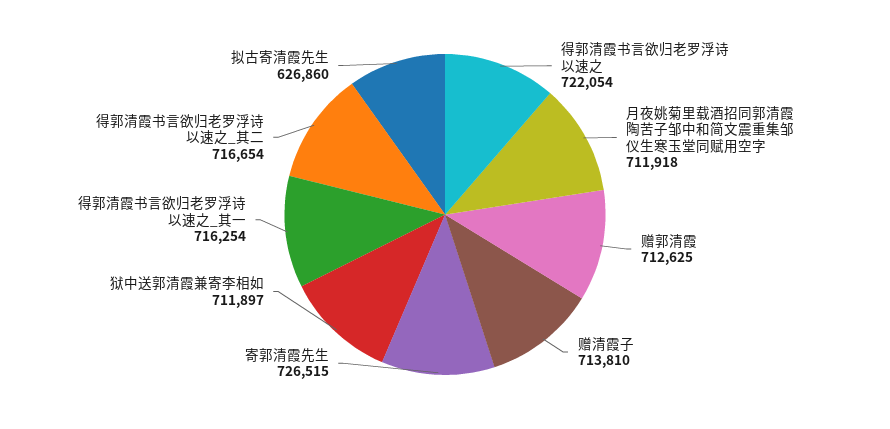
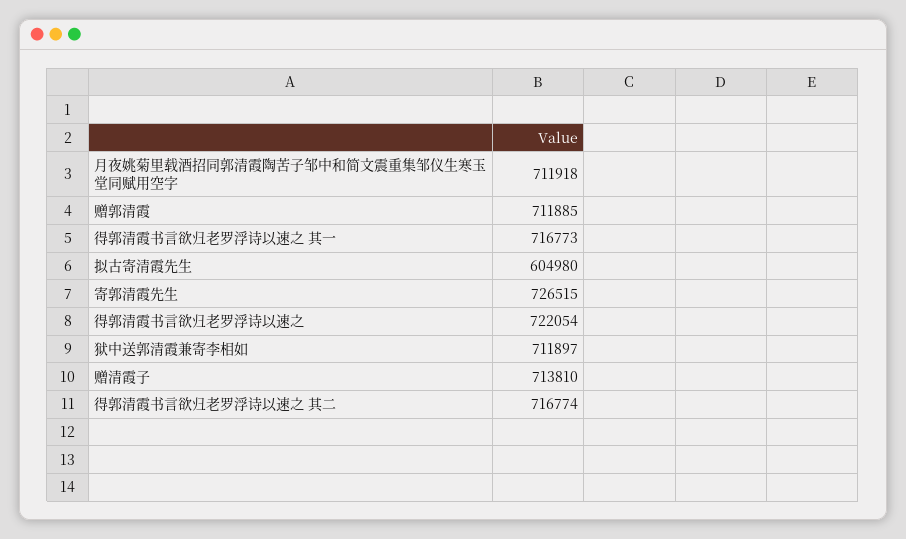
  {
    "得郭清霞书言欲归老罗浮诗以速之": 722054,
    "月夜姚菊里载酒招同郭清霞陶苦子邹中和简文震重集邹仪生寒玉堂同赋用空字": 711918,
-   "赠郭清霞": 712625,
+   "赠郭清霞": 711885,
    "赠清霞子": 713810,
    "寄郭清霞先生": 726515,
    "狱中送郭清霞兼寄李相如": 711897,
-   "得郭清霞书言欲归老罗浮诗以速之_其一": 716254,
+   "得郭清霞书言欲归老罗浮诗以速之_其一": 716773,
-   "得郭清霞书言欲归老罗浮诗以速之_其二": 716654,
+   "得郭清霞书言欲归老罗浮诗以速之_其二": 716774,
-   "拟古寄清霞先生": 626860
+   "拟古寄清霞先生": 604980
  }

